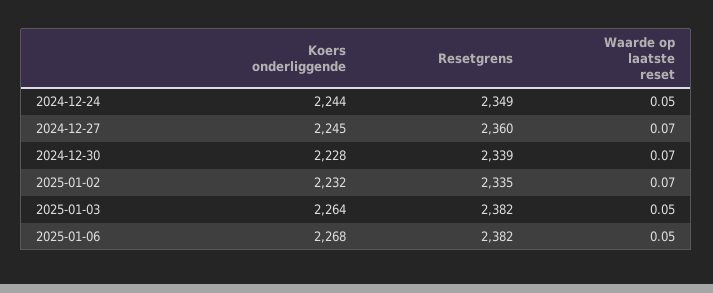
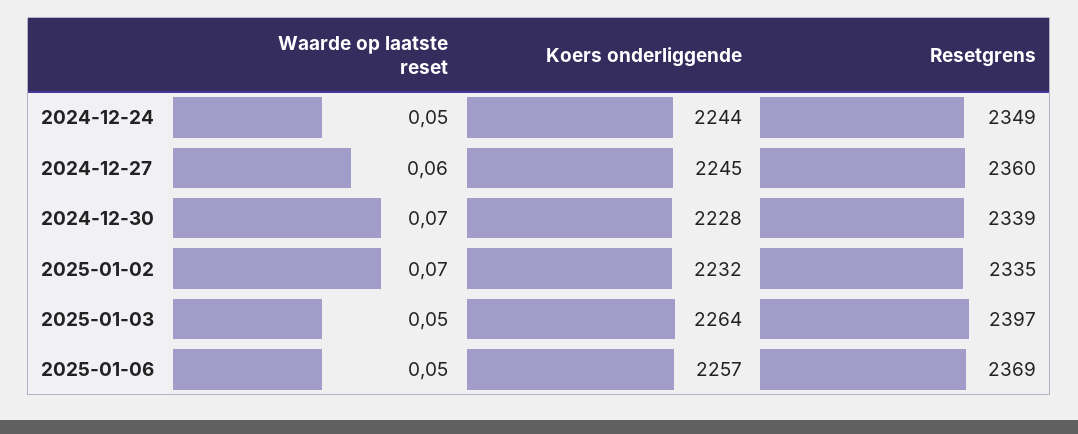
  {
    "Koers onderliggende": {
      "2024-12-24": 2244,
      "2024-12-27": 2245,
      "2024-12-30": 2228,
      "2025-01-02": 2232,
      "2025-01-03": 2264,
-     "2025-01-06": 2268
+     "2025-01-06": 2257
    },
    "Resetgrens": {
      "2024-12-24": 2349,
      "2024-12-27": 2360,
      "2024-12-30": 2339,
      "2025-01-02": 2335,
-     "2025-01-03": 2382,
+     "2025-01-03": 2397,
-     "2025-01-06": 2382
+     "2025-01-06": 2369
    },
    "Waarde op laatste reset": {
      "2024-12-24": 0.05,
-     "2024-12-27": 0.07,
+     "2024-12-27": 0.06,
      "2024-12-30": 0.07,
      "2025-01-02": 0.07,
      "2025-01-03": 0.05,
      "2025-01-06": 0.05
    }
  }

